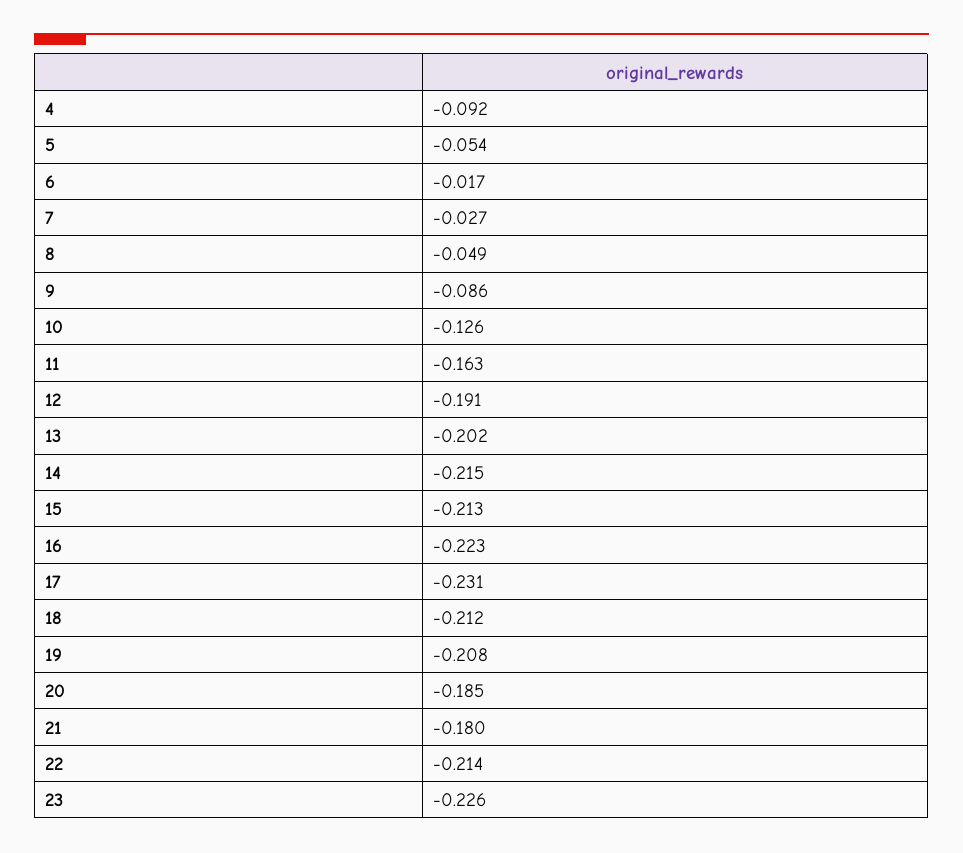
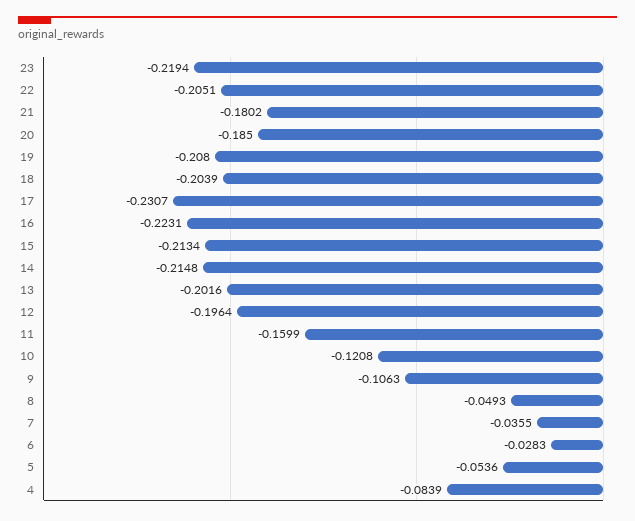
  {
-   "4": -0.092,
+   "4": -0.0839,
    "5": -0.0536,
-   "6": -0.017,
+   "6": -0.0283,
-   "7": -0.027,
+   "7": -0.0355,
    "8": -0.0493,
-   "9": -0.086,
+   "9": -0.1063,
-   "10": -0.126,
+   "10": -0.1208,
-   "11": -0.163,
+   "11": -0.1599,
-   "12": -0.191,
+   "12": -0.1964,
    "13": -0.2016,
    "14": -0.2148,
    "15": -0.2134,
    "16": -0.2231,
    "17": -0.2307,
-   "18": -0.212,
+   "18": -0.2039,
    "19": -0.208,
    "20": -0.185,
    "21": -0.1802,
-   "22": -0.214,
+   "22": -0.2051,
-   "23": -0.226
+   "23": -0.2194
  }

